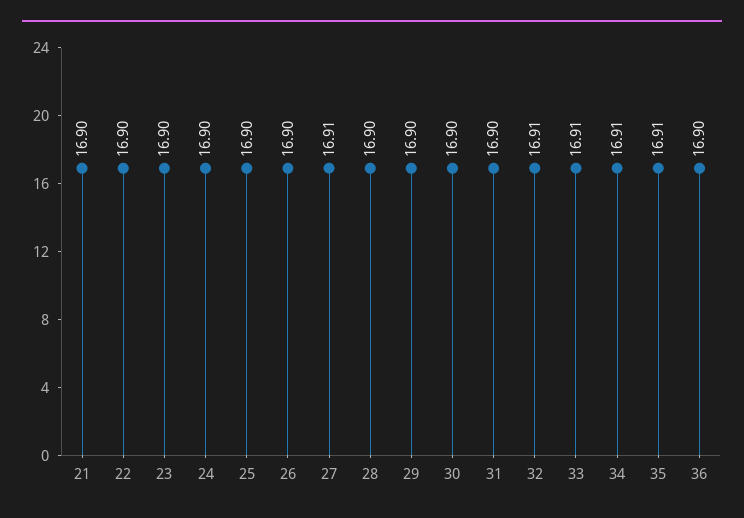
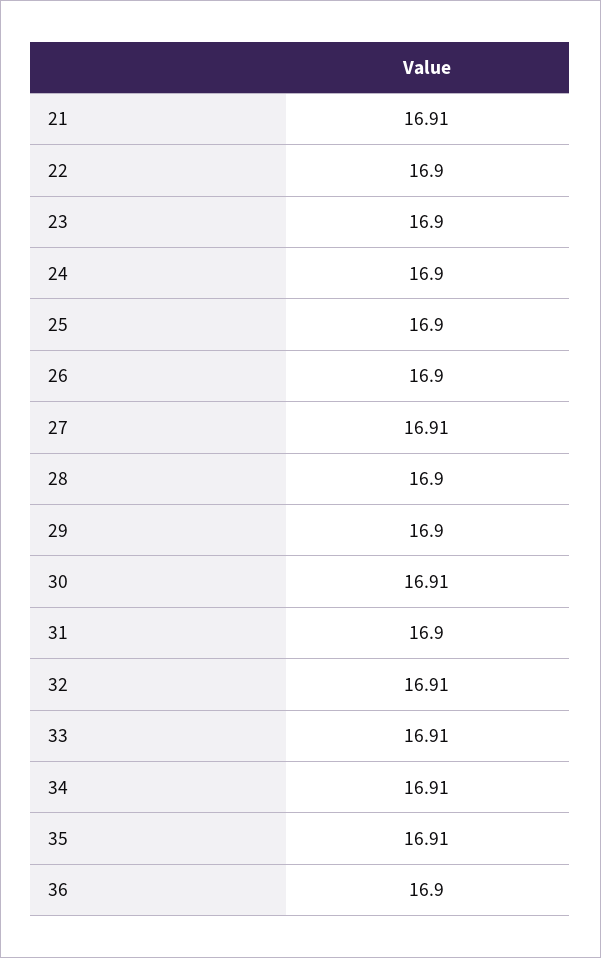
  {
-   "21": 16.9,
+   "21": 16.91,
    "22": 16.9,
    "23": 16.9,
    "24": 16.9,
    "25": 16.9,
    "26": 16.9,
    "27": 16.91,
    "28": 16.9,
    "29": 16.9,
-   "30": 16.9,
+   "30": 16.91,
    "31": 16.9,
    "32": 16.91,
    "33": 16.91,
    "34": 16.91,
    "35": 16.91,
    "36": 16.9
  }

